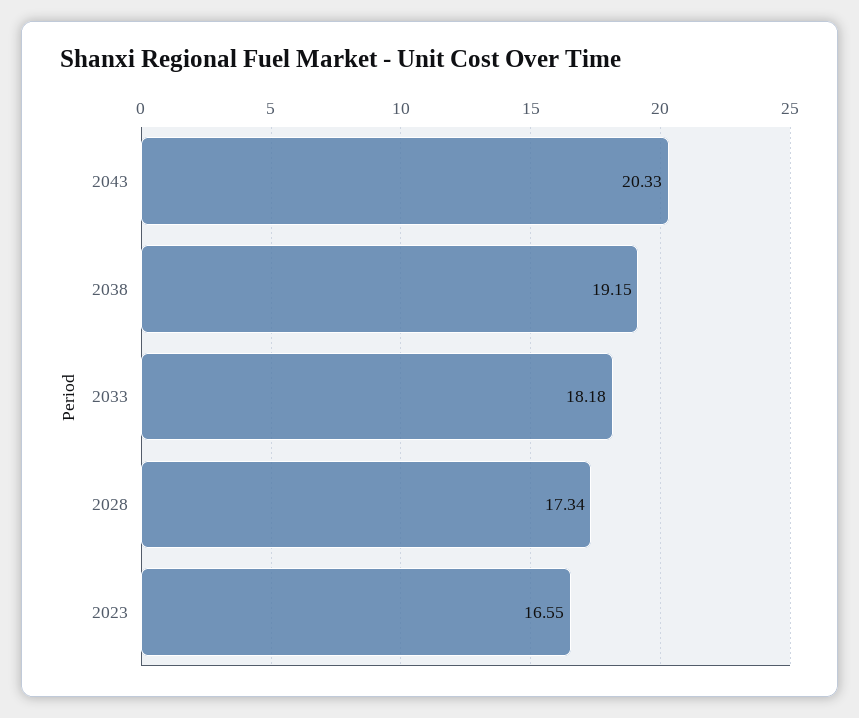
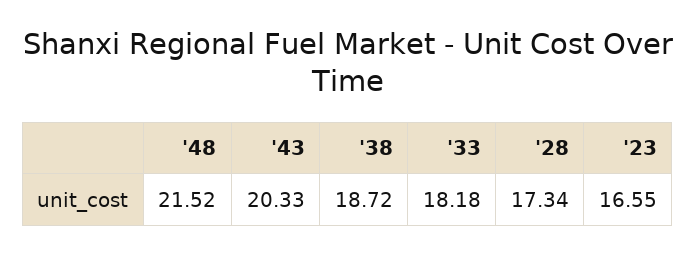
  {
    "2043": 20.33,
-   "2038": 19.15,
+   "2038": 18.72,
    "2033": 18.18,
    "2028": 17.34,
-   "2023": 16.55
+   "2023": 16.55,
+   "'48": 21.52
  }

